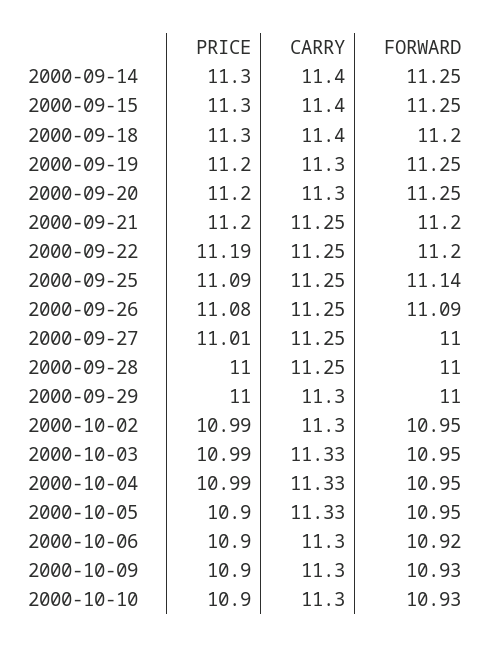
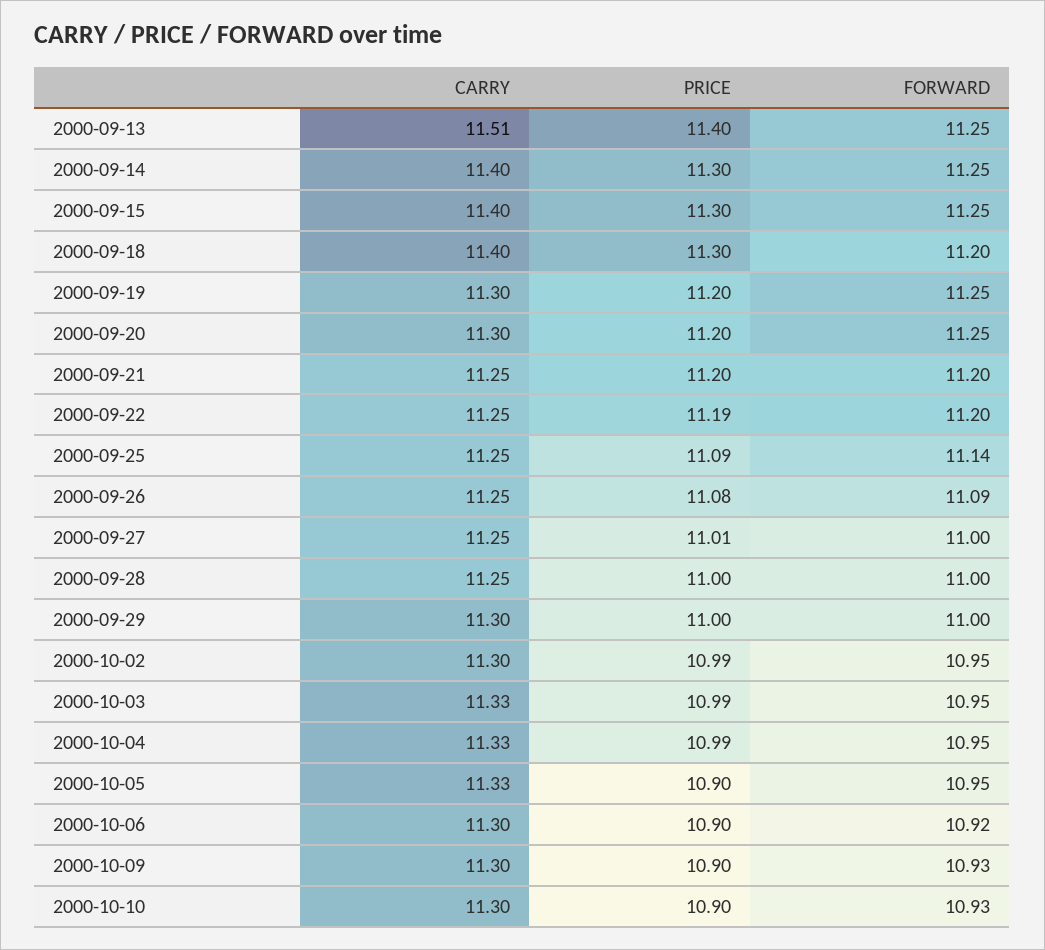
  {
    "PRICE": {
      "2000-09-14": 11.3,
      "2000-09-15": 11.3,
      "2000-09-18": 11.3,
      "2000-09-19": 11.2,
      "2000-09-20": 11.2,
      "2000-09-21": 11.2,
      "2000-09-22": 11.19,
      "2000-09-25": 11.09,
      "2000-09-26": 11.08,
      "2000-09-27": 11.01,
      "2000-09-28": 11,
      "2000-09-29": 11,
      "2000-10-02": 10.99,
      "2000-10-03": 10.99,
      "2000-10-04": 10.99,
      "2000-10-05": 10.9,
      "2000-10-06": 10.9,
      "2000-10-09": 10.9,
-     "2000-10-10": 10.9
+     "2000-10-10": 10.9,
+     "2000-09-13": 11.4
    },
    "CARRY": {
      "2000-09-14": 11.4,
      "2000-09-15": 11.4,
      "2000-09-18": 11.4,
      "2000-09-19": 11.3,
      "2000-09-20": 11.3,
      "2000-09-21": 11.25,
      "2000-09-22": 11.25,
      "2000-09-25": 11.25,
      "2000-09-26": 11.25,
      "2000-09-27": 11.25,
      "2000-09-28": 11.25,
      "2000-09-29": 11.3,
      "2000-10-02": 11.3,
      "2000-10-03": 11.33,
      "2000-10-04": 11.33,
      "2000-10-05": 11.33,
      "2000-10-06": 11.3,
      "2000-10-09": 11.3,
-     "2000-10-10": 11.3
+     "2000-10-10": 11.3,
+     "2000-09-13": 11.51
    },
    "FORWARD": {
      "2000-09-14": 11.25,
      "2000-09-15": 11.25,
      "2000-09-18": 11.2,
      "2000-09-19": 11.25,
      "2000-09-20": 11.25,
      "2000-09-21": 11.2,
      "2000-09-22": 11.2,
      "2000-09-25": 11.14,
      "2000-09-26": 11.09,
      "2000-09-27": 11,
      "2000-09-28": 11,
      "2000-09-29": 11,
      "2000-10-02": 10.95,
      "2000-10-03": 10.95,
      "2000-10-04": 10.95,
      "2000-10-05": 10.95,
      "2000-10-06": 10.92,
      "2000-10-09": 10.93,
-     "2000-10-10": 10.93
+     "2000-10-10": 10.93,
+     "2000-09-13": 11.25
    }
  }

